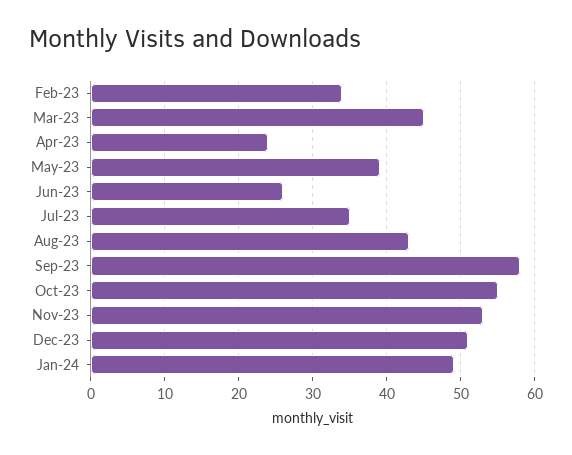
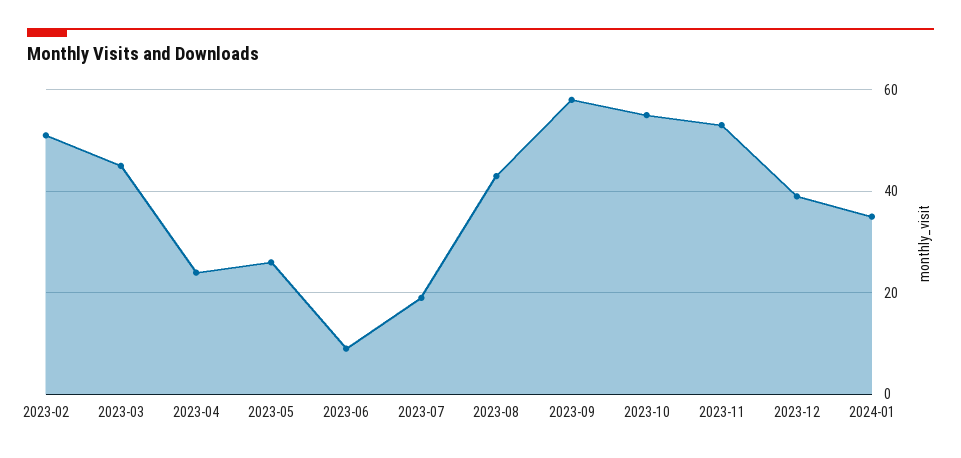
  {
-   "Feb-23": 34,
+   "Feb-23": 50,
    "Mar-23": 45,
    "Apr-23": 24,
-   "May-23": 39,
+   "May-23": 25,
-   "Jun-23": 26,
+   "Jun-23": 10,
-   "Jul-23": 35,
+   "Jul-23": 20,
    "Aug-23": 43,
    "Sep-23": 58,
    "Oct-23": 55,
    "Nov-23": 53,
-   "Dec-23": 51,
+   "Dec-23": 40,
-   "Jan-24": 49
+   "Jan-24": 35
  }

